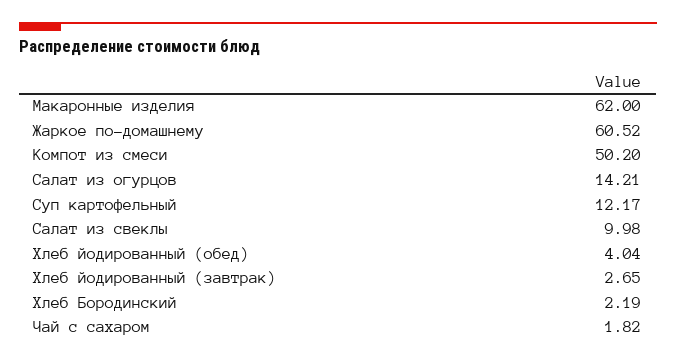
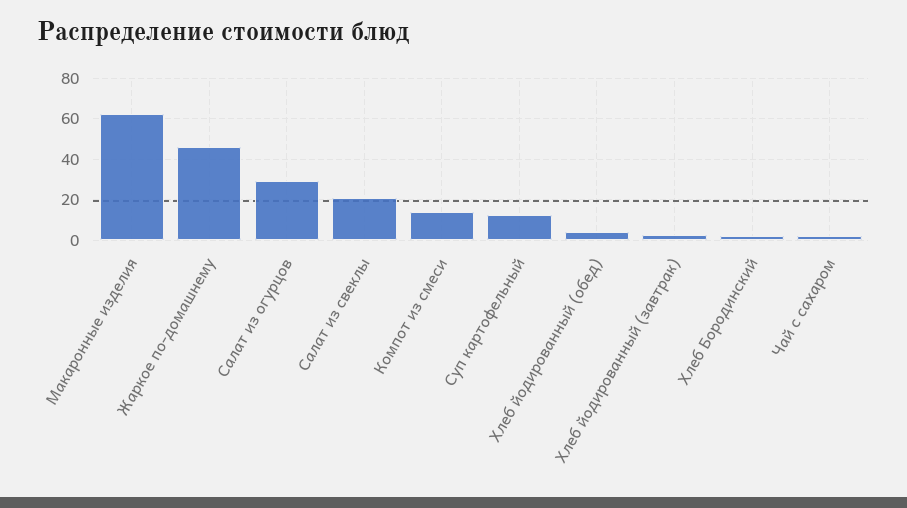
  {
    "Макаронные изделия": 62,
-   "Жаркое по-домашнему": 60.52,
+   "Жаркое по-домашнему": 45,
-   "Компот из смеси": 50.2,
+   "Компот из смеси": 15,
-   "Салат из огурцов": 14.21,
+   "Салат из огурцов": 30,
    "Суп картофельный": 12.17,
-   "Салат из свеклы": 9.98,
+   "Салат из свеклы": 20,
    "Хлеб йодированный (обед)": 4.04,
    "Хлеб йодированный (завтрак)": 2.65,
    "Хлеб Бородинский": 2.19,
    "Чай с сахаром": 1.82
  }

